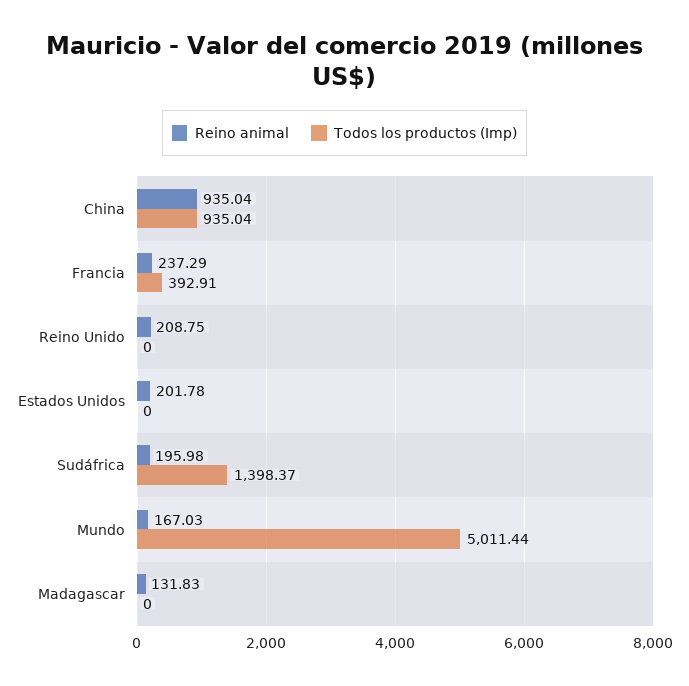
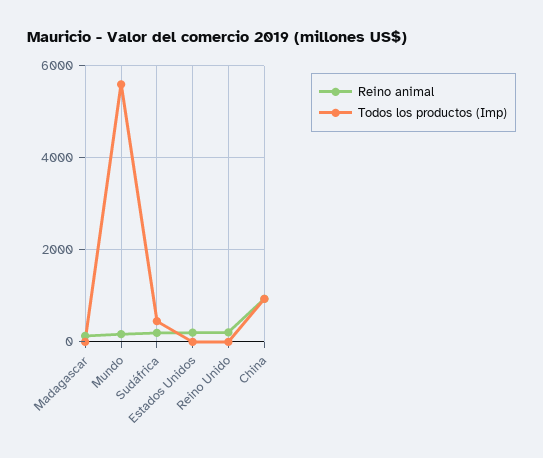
  {
    "Reino animal": {
      "China": 935.04,
-     "Francia": 237.29,
      "Reino Unido": 208.75,
      "Estados Unidos": 201.78,
      "Sudáfrica": 195.98,
      "Mundo": 167.03,
      "Madagascar": 131.83
    },
    "Todos los productos (Imp)": {
      "China": 935.04,
-     "Francia": 392.91,
      "Reino Unido": 0,
      "Estados Unidos": 0,
-     "Sudáfrica": 1398.37,
+     "Sudáfrica": 400,
-     "Mundo": 5011.44,
+     "Mundo": 5600,
      "Madagascar": 0
    }
  }

